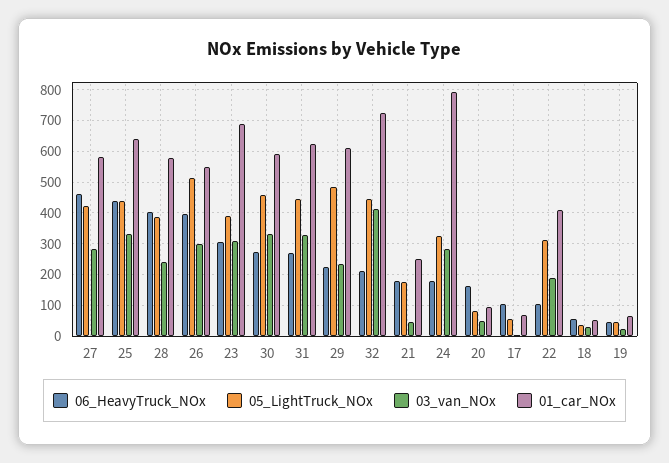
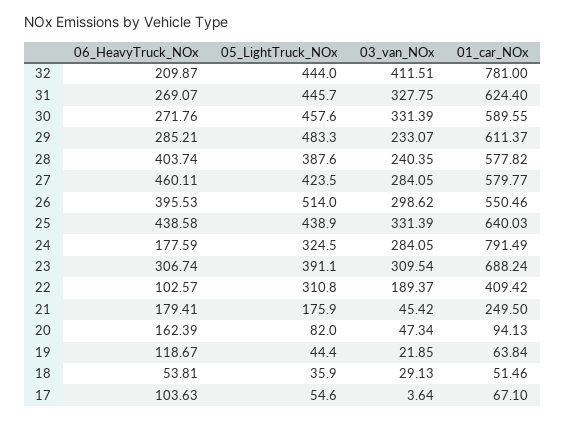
  {
    "06_HeavyTruck_NOx": {
      "27": 460.11,
      "25": 438.58,
      "28": 403.74,
      "26": 395.53,
      "23": 306.74,
      "30": 271.76,
      "31": 269.07,
-     "29": 220,
+     "29": 285.21,
      "32": 209.87,
      "21": 179.41,
      "24": 177.59,
      "20": 162.39,
      "17": 103.63,
      "22": 102.57,
      "18": 53.81,
-     "19": 40
+     "19": 118.67
    },
    "05_LightTruck_NOx": {
      "27": 423.5,
      "25": 438.9,
      "28": 387.6,
      "26": 514,
      "23": 391.1,
      "30": 457.6,
      "31": 445.7,
      "29": 483.3,
      "32": 444,
      "21": 175.9,
      "24": 324.5,
      "20": 82,
      "17": 54.6,
      "22": 310.8,
      "18": 35.9,
      "19": 44.4
    },
    "03_van_NOx": {
      "27": 284.05,
      "25": 331.39,
      "28": 240.35,
      "26": 298.62,
      "23": 309.54,
      "30": 331.39,
      "31": 327.75,
      "29": 233.07,
      "32": 411.51,
      "21": 45.42,
      "24": 284.05,
      "20": 47.34,
      "17": 3.64,
      "22": 189.37,
      "18": 29.13,
      "19": 21.85
    },
    "01_car_NOx": {
      "27": 579.77,
      "25": 640.03,
      "28": 577.82,
      "26": 550.46,
      "23": 688.24,
      "30": 589.55,
      "31": 624.4,
      "29": 611.37,
-     "32": 720,
+     "32": 781,
      "21": 249.5,
      "24": 791.49,
      "20": 94.13,
      "17": 67.1,
      "22": 409.42,
      "18": 51.46,
      "19": 63.84
    }
  }

